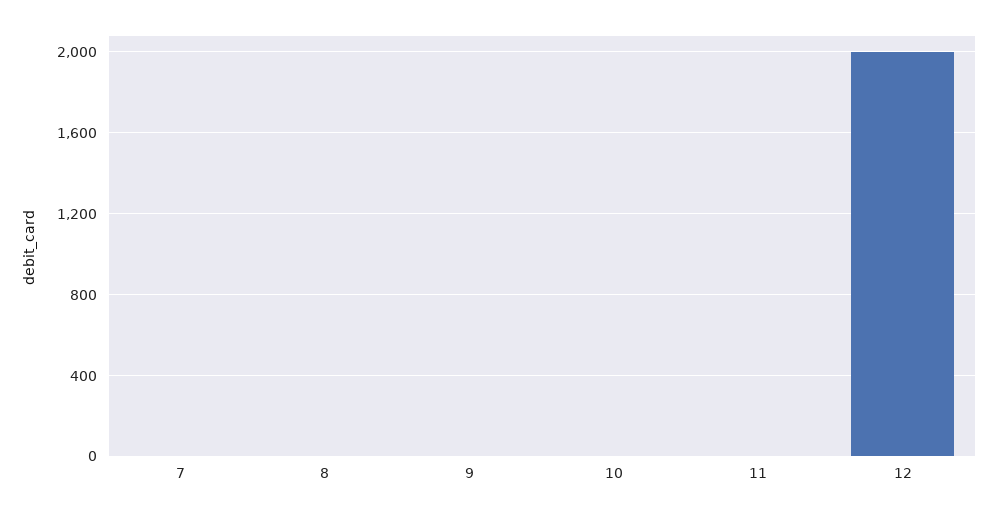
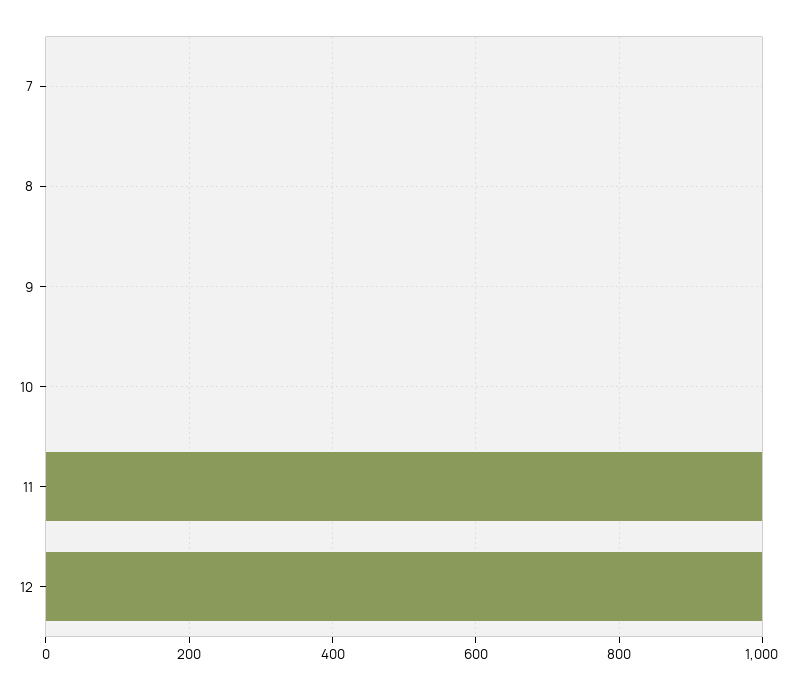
  {
    "7": 0,
    "8": 0,
    "9": 0,
    "10": 0,
-   "11": 0,
+   "11": 1000,
-   "12": 2000
+   "12": 1000
  }

